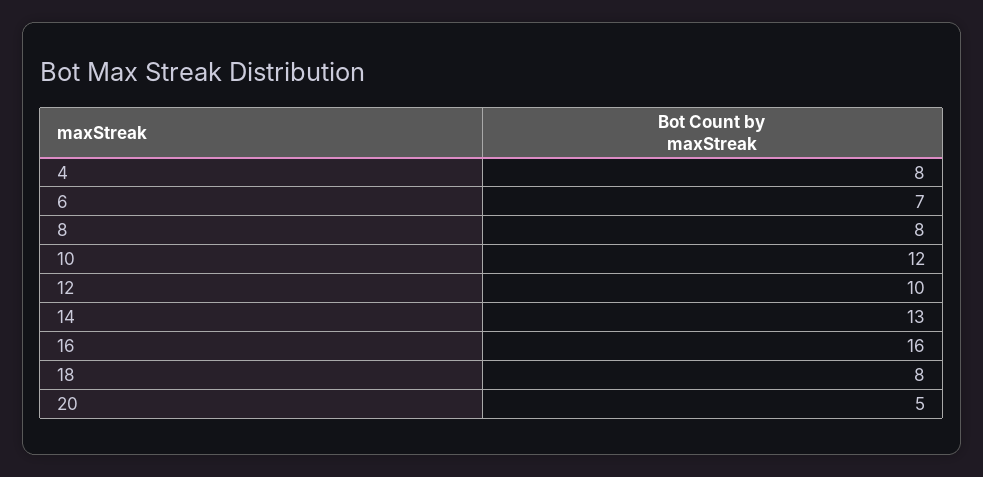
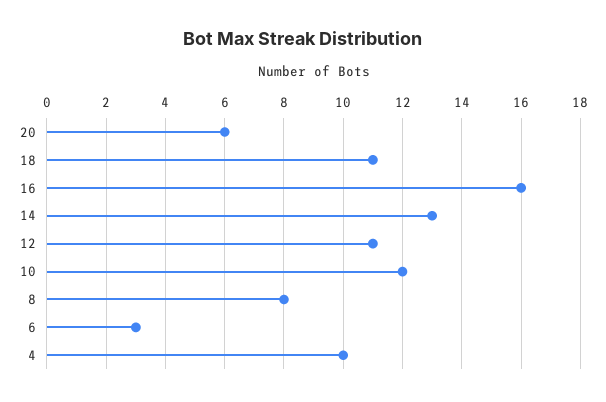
  {
-   "4": 8,
+   "4": 10,
-   "6": 7,
+   "6": 3,
    "8": 8,
    "10": 12,
-   "12": 10,
+   "12": 11,
    "14": 13,
    "16": 16,
-   "18": 8,
+   "18": 11,
-   "20": 5
+   "20": 6
  }

